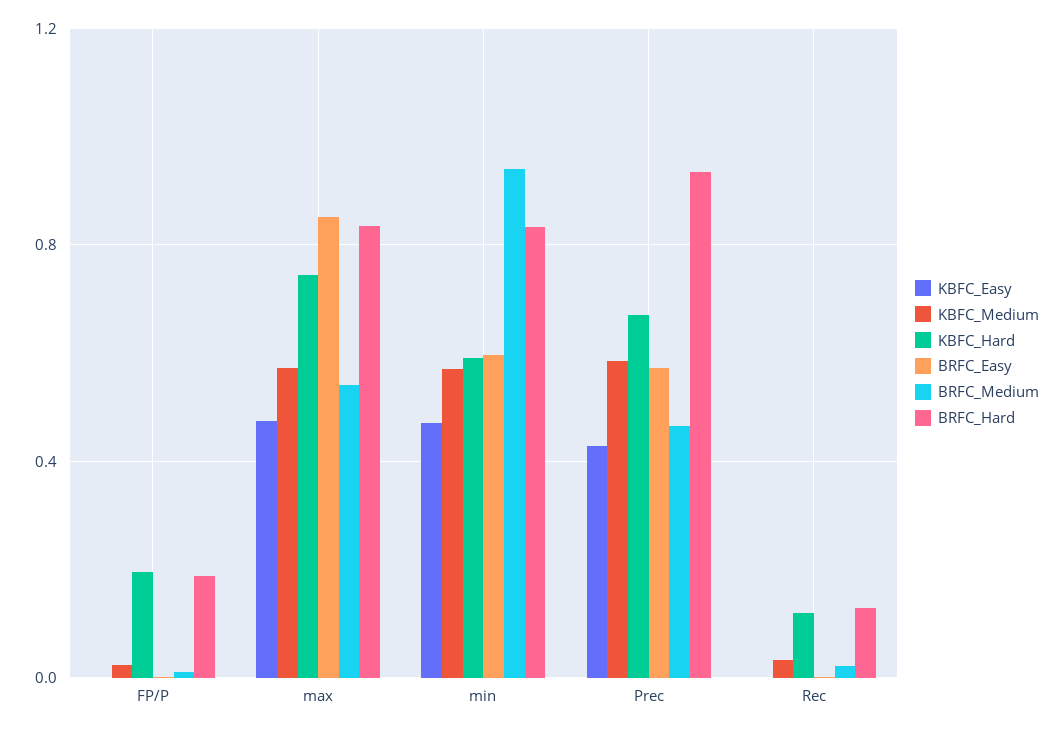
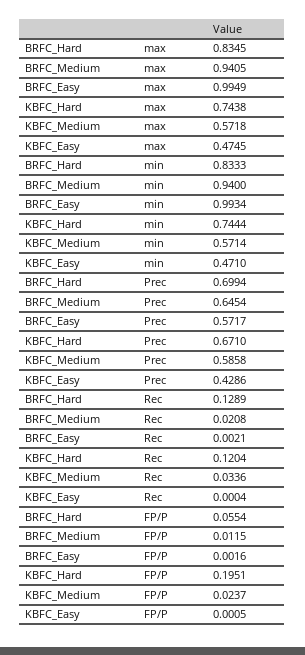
  {
    "KBFC_Easy": {
      "FP/P": 0.0005,
      "max": 0.4745,
      "min": 0.471,
      "Prec": 0.4286,
      "Rec": 0.0004
    },
    "KBFC_Medium": {
      "FP/P": 0.0237,
      "max": 0.5718,
      "min": 0.5714,
      "Prec": 0.5858,
      "Rec": 0.0336
    },
    "KBFC_Hard": {
      "FP/P": 0.1951,
      "max": 0.7438,
-     "min": 0.6,
+     "min": 0.7444,
      "Prec": 0.671,
      "Rec": 0.1204
    },
    "BRFC_Easy": {
      "FP/P": 0.0016,
-     "max": 0.85,
+     "max": 0.9949,
-     "min": 0.6,
+     "min": 0.9934,
      "Prec": 0.5717,
      "Rec": 0.0021
    },
    "BRFC_Medium": {
      "FP/P": 0.0115,
-     "max": 0.55,
+     "max": 0.9405,
      "min": 0.94,
-     "Prec": 0.45,
+     "Prec": 0.6454,
      "Rec": 0.0208
    },
    "BRFC_Hard": {
-     "FP/P": 0.2,
+     "FP/P": 0.0554,
      "max": 0.8345,
      "min": 0.8333,
-     "Prec": 0.95,
+     "Prec": 0.6994,
      "Rec": 0.1289
    }
  }

